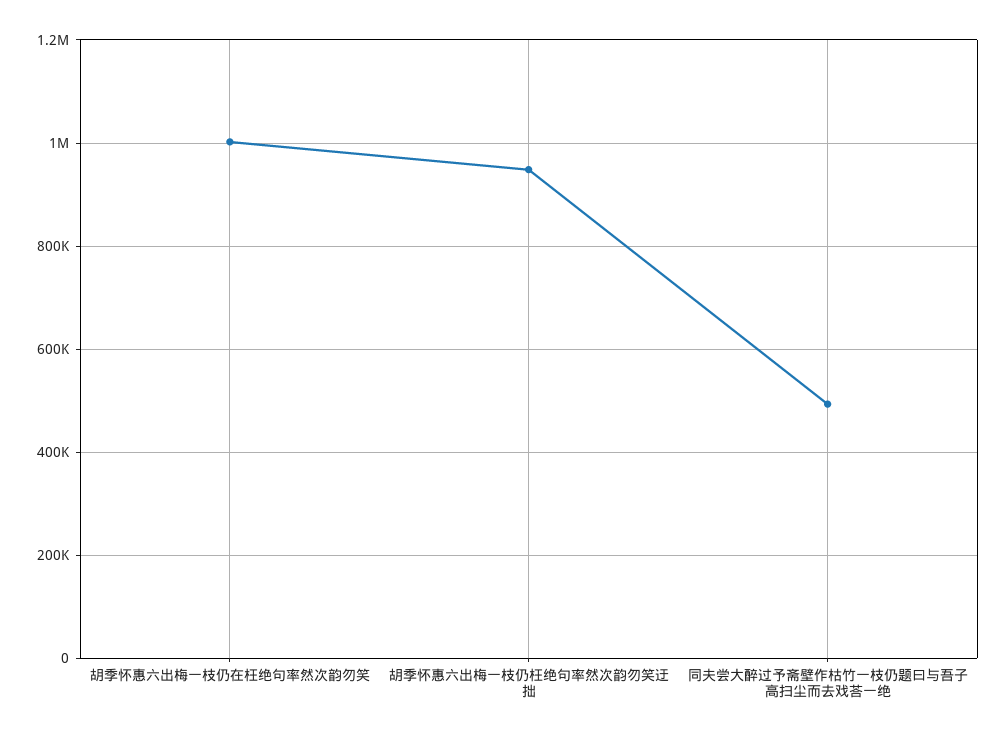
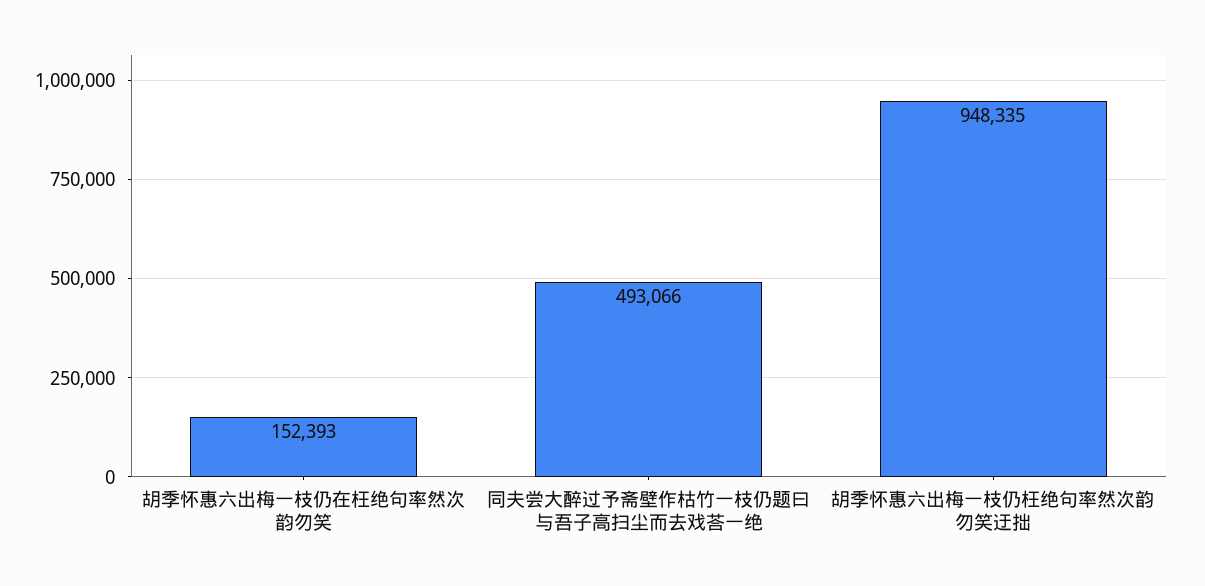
  {
-   "胡季怀惠六出梅一枝仍在枉绝句率然次韵勿笑": 1000000,
+   "胡季怀惠六出梅一枝仍在枉绝句率然次韵勿笑": 152393,
    "胡季怀惠六出梅一枝仍枉绝句率然次韵勿笑迂拙": 948335,
    "同夫尝大醉过予斋壁作枯竹一枝仍题曰与吾子高扫尘而去戏荅一绝": 493066
  }

